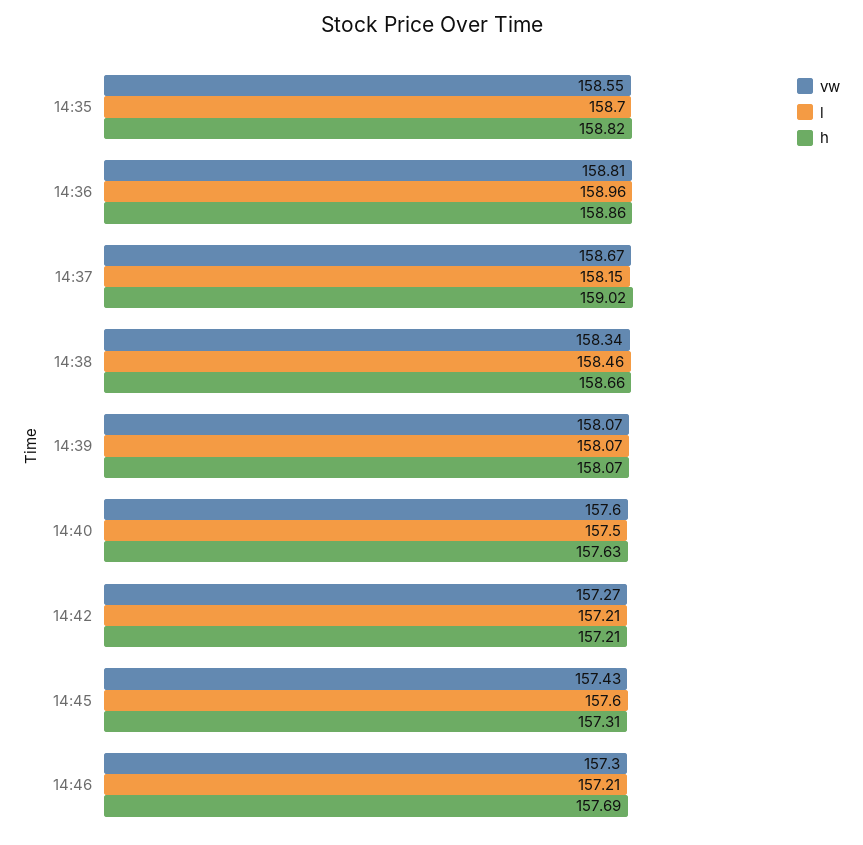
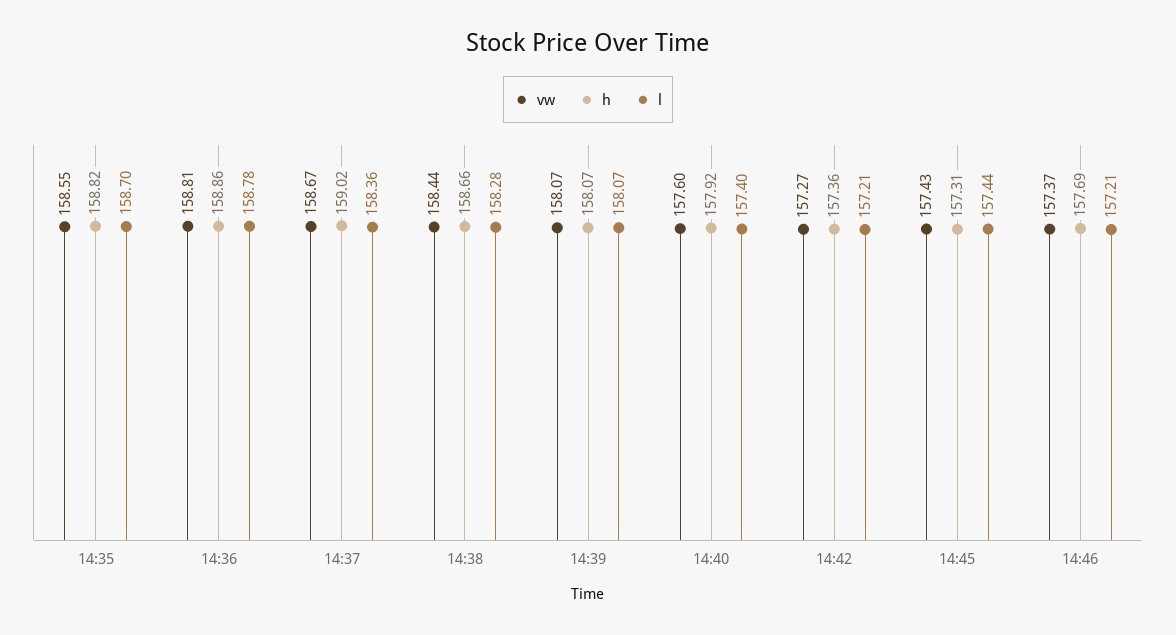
  {
    "vw": {
      "14:35": 158.55,
      "14:36": 158.81,
      "14:37": 158.67,
-     "14:38": 158.34,
+     "14:38": 158.44,
      "14:39": 158.07,
      "14:40": 157.6,
      "14:42": 157.27,
      "14:45": 157.43,
-     "14:46": 157.3
+     "14:46": 157.37
    },
    "l": {
      "14:35": 158.7,
-     "14:36": 158.96,
+     "14:36": 158.78,
-     "14:37": 158.15,
+     "14:37": 158.36,
-     "14:38": 158.46,
+     "14:38": 158.28,
      "14:39": 158.07,
-     "14:40": 157.5,
+     "14:40": 157.4,
      "14:42": 157.21,
-     "14:45": 157.6,
+     "14:45": 157.44,
      "14:46": 157.21
    },
    "h": {
      "14:35": 158.82,
      "14:36": 158.86,
      "14:37": 159.02,
      "14:38": 158.66,
      "14:39": 158.07,
-     "14:40": 157.63,
+     "14:40": 157.92,
-     "14:42": 157.21,
+     "14:42": 157.36,
      "14:45": 157.31,
      "14:46": 157.69
    }
  }

